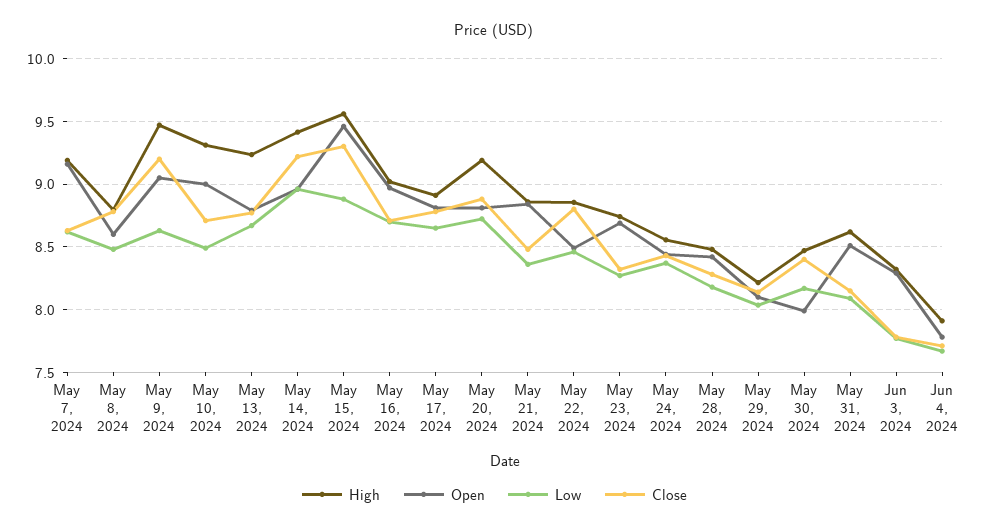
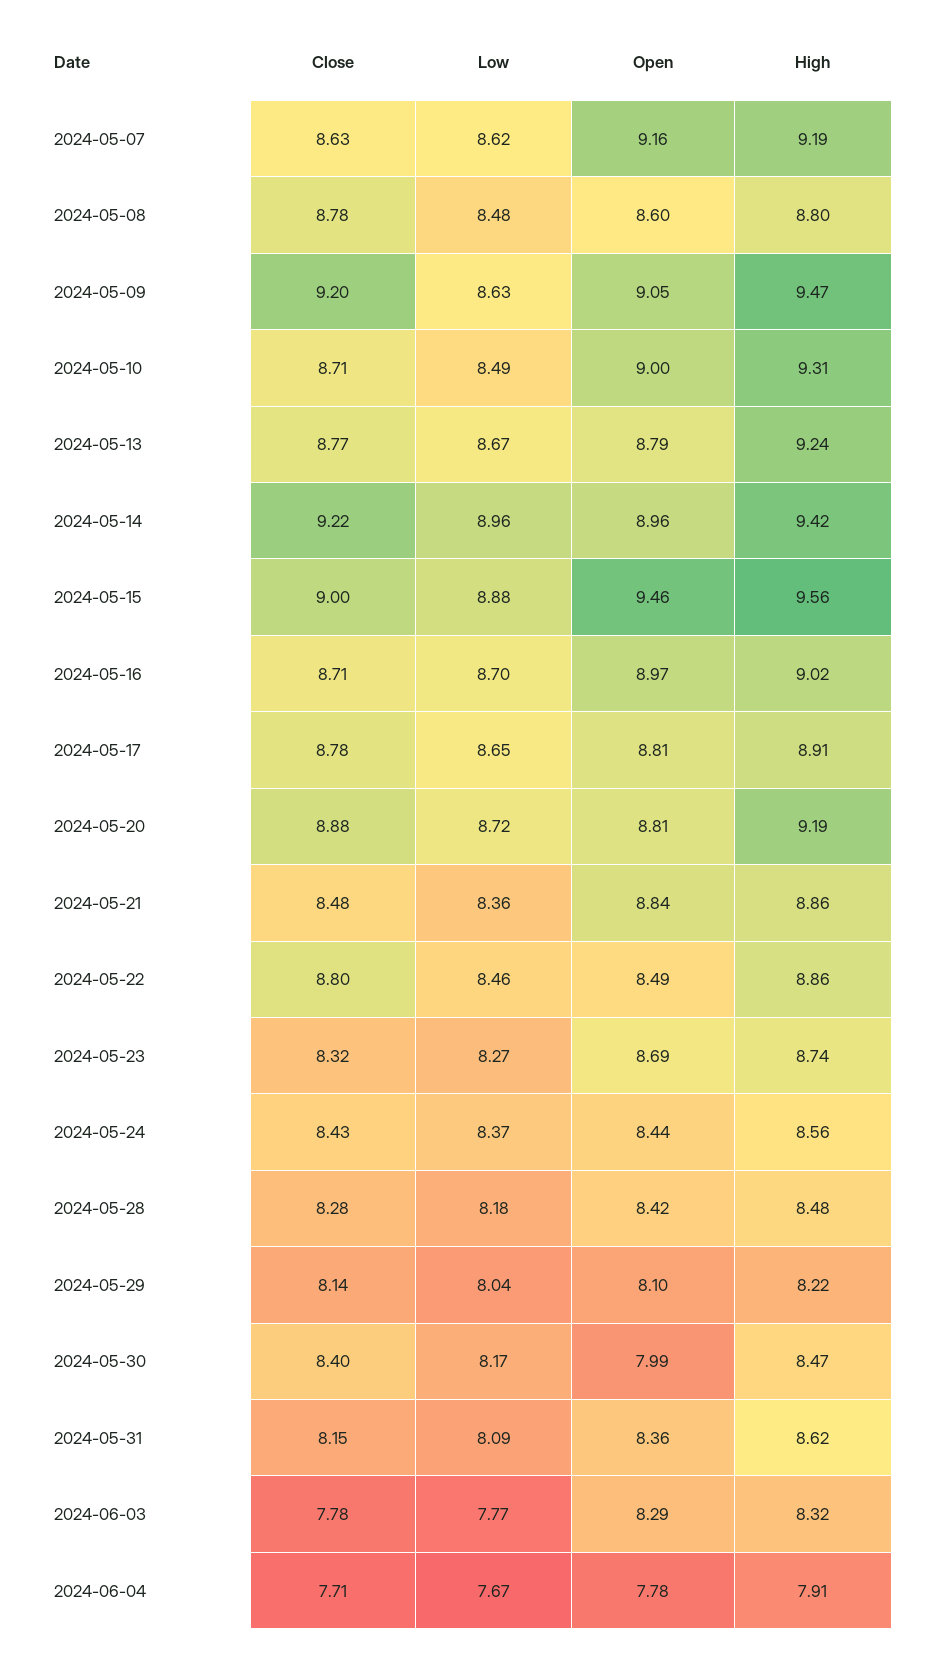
  {
    "High": {
      "May 7, 2024": 9.19,
      "May 8, 2024": 8.8,
      "May 9, 2024": 9.47,
      "May 10, 2024": 9.31,
      "May 13, 2024": 9.24,
      "May 14, 2024": 9.42,
      "May 15, 2024": 9.56,
      "May 16, 2024": 9.02,
      "May 17, 2024": 8.91,
      "May 20, 2024": 9.19,
      "May 21, 2024": 8.86,
      "May 22, 2024": 8.86,
      "May 23, 2024": 8.74,
      "May 24, 2024": 8.56,
      "May 28, 2024": 8.48,
      "May 29, 2024": 8.22,
      "May 30, 2024": 8.47,
      "May 31, 2024": 8.62,
      "Jun 3, 2024": 8.32,
      "Jun 4, 2024": 7.91
    },
    "Open": {
      "May 7, 2024": 9.16,
      "May 8, 2024": 8.6,
      "May 9, 2024": 9.05,
      "May 10, 2024": 9,
      "May 13, 2024": 8.79,
      "May 14, 2024": 8.96,
      "May 15, 2024": 9.46,
      "May 16, 2024": 8.97,
      "May 17, 2024": 8.81,
      "May 20, 2024": 8.81,
      "May 21, 2024": 8.84,
      "May 22, 2024": 8.49,
      "May 23, 2024": 8.69,
      "May 24, 2024": 8.44,
      "May 28, 2024": 8.42,
      "May 29, 2024": 8.1,
      "May 30, 2024": 7.99,
-     "May 31, 2024": 8.5,
+     "May 31, 2024": 8.36,
      "Jun 3, 2024": 8.29,
      "Jun 4, 2024": 7.78
    },
    "Low": {
      "May 7, 2024": 8.62,
      "May 8, 2024": 8.48,
      "May 9, 2024": 8.63,
      "May 10, 2024": 8.49,
      "May 13, 2024": 8.67,
      "May 14, 2024": 8.96,
      "May 15, 2024": 8.88,
      "May 16, 2024": 8.7,
      "May 17, 2024": 8.65,
      "May 20, 2024": 8.72,
      "May 21, 2024": 8.36,
      "May 22, 2024": 8.46,
      "May 23, 2024": 8.27,
      "May 24, 2024": 8.37,
      "May 28, 2024": 8.18,
      "May 29, 2024": 8.04,
      "May 30, 2024": 8.17,
      "May 31, 2024": 8.09,
      "Jun 3, 2024": 7.77,
      "Jun 4, 2024": 7.67
    },
    "Close": {
      "May 7, 2024": 8.63,
      "May 8, 2024": 8.78,
      "May 9, 2024": 9.2,
      "May 10, 2024": 8.71,
      "May 13, 2024": 8.77,
      "May 14, 2024": 9.22,
-     "May 15, 2024": 9.3,
+     "May 15, 2024": 9,
      "May 16, 2024": 8.71,
      "May 17, 2024": 8.78,
      "May 20, 2024": 8.88,
      "May 21, 2024": 8.48,
      "May 22, 2024": 8.8,
      "May 23, 2024": 8.32,
      "May 24, 2024": 8.43,
      "May 28, 2024": 8.28,
      "May 29, 2024": 8.14,
      "May 30, 2024": 8.4,
      "May 31, 2024": 8.15,
      "Jun 3, 2024": 7.78,
      "Jun 4, 2024": 7.71
    }
  }

